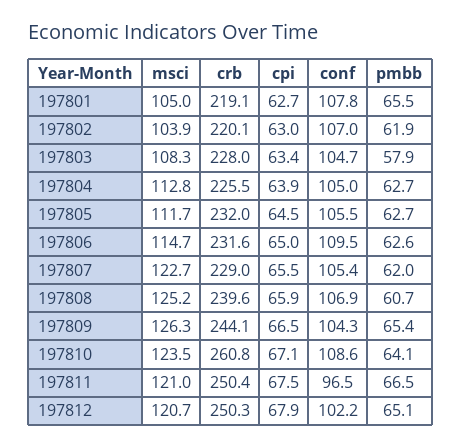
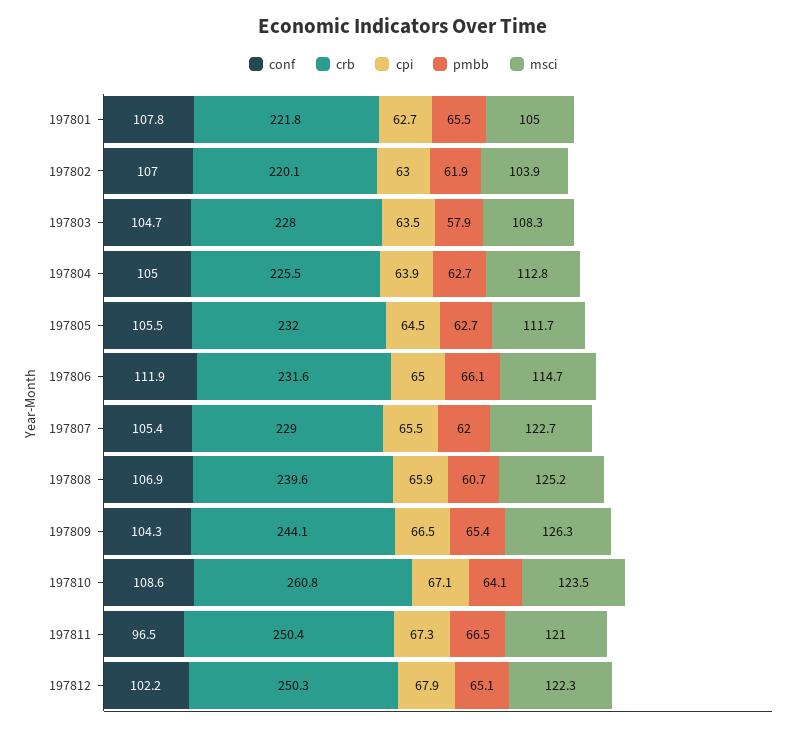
  {
    "msci": {
      "197801": 105,
      "197802": 103.9,
      "197803": 108.3,
      "197804": 112.8,
      "197805": 111.7,
      "197806": 114.7,
      "197807": 122.7,
      "197808": 125.2,
      "197809": 126.3,
      "197810": 123.5,
      "197811": 121,
-     "197812": 120.7
+     "197812": 122.3
    },
    "crb": {
-     "197801": 219.1,
+     "197801": 221.8,
      "197802": 220.1,
      "197803": 228,
      "197804": 225.5,
      "197805": 232,
      "197806": 231.6,
      "197807": 229,
      "197808": 239.6,
      "197809": 244.1,
      "197810": 260.8,
      "197811": 250.4,
      "197812": 250.3
    },
    "cpi": {
      "197801": 62.7,
      "197802": 63,
-     "197803": 63.4,
+     "197803": 63.5,
      "197804": 63.9,
      "197805": 64.5,
      "197806": 65,
      "197807": 65.5,
      "197808": 65.9,
      "197809": 66.5,
      "197810": 67.1,
-     "197811": 67.5,
+     "197811": 67.3,
      "197812": 67.9
    },
    "conf": {
      "197801": 107.8,
      "197802": 107,
      "197803": 104.7,
      "197804": 105,
      "197805": 105.5,
-     "197806": 109.5,
+     "197806": 111.9,
      "197807": 105.4,
      "197808": 106.9,
      "197809": 104.3,
      "197810": 108.6,
      "197811": 96.5,
      "197812": 102.2
    },
    "pmbb": {
      "197801": 65.5,
      "197802": 61.9,
      "197803": 57.9,
      "197804": 62.7,
      "197805": 62.7,
-     "197806": 62.6,
+     "197806": 66.1,
      "197807": 62,
      "197808": 60.7,
      "197809": 65.4,
      "197810": 64.1,
      "197811": 66.5,
      "197812": 65.1
    }
  }

